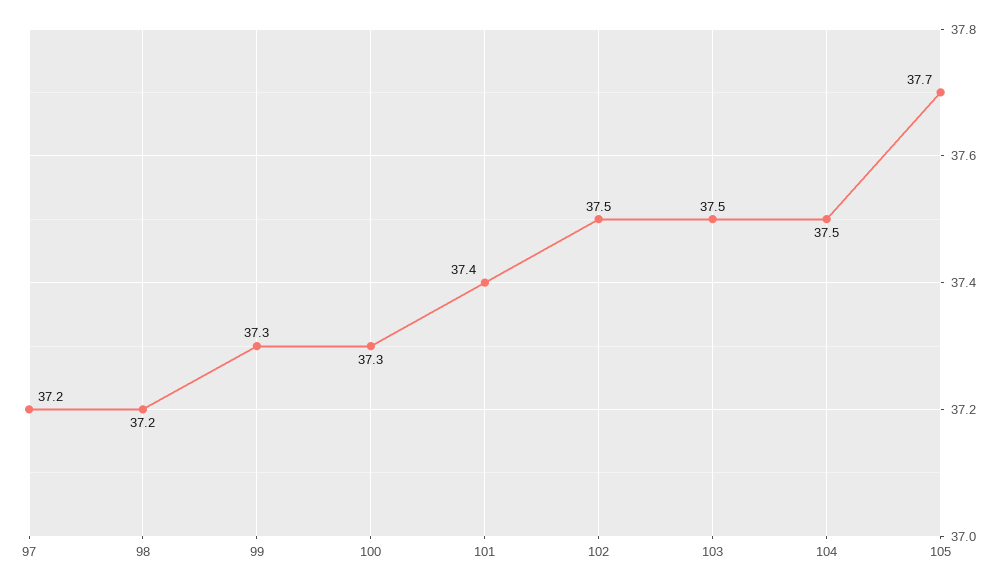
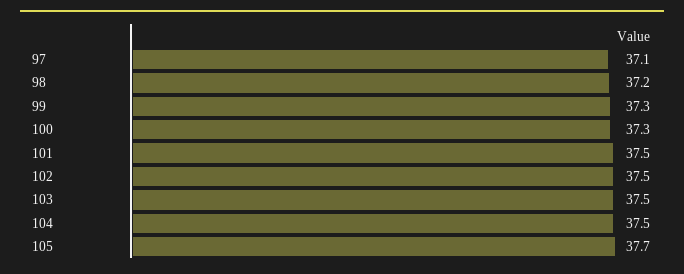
  {
-   "97": 37.2,
+   "97": 37.1,
    "98": 37.2,
    "99": 37.3,
    "100": 37.3,
-   "101": 37.4,
+   "101": 37.5,
    "102": 37.5,
    "103": 37.5,
    "104": 37.5,
    "105": 37.7
  }

